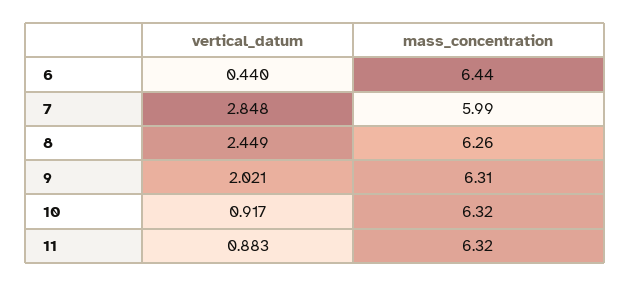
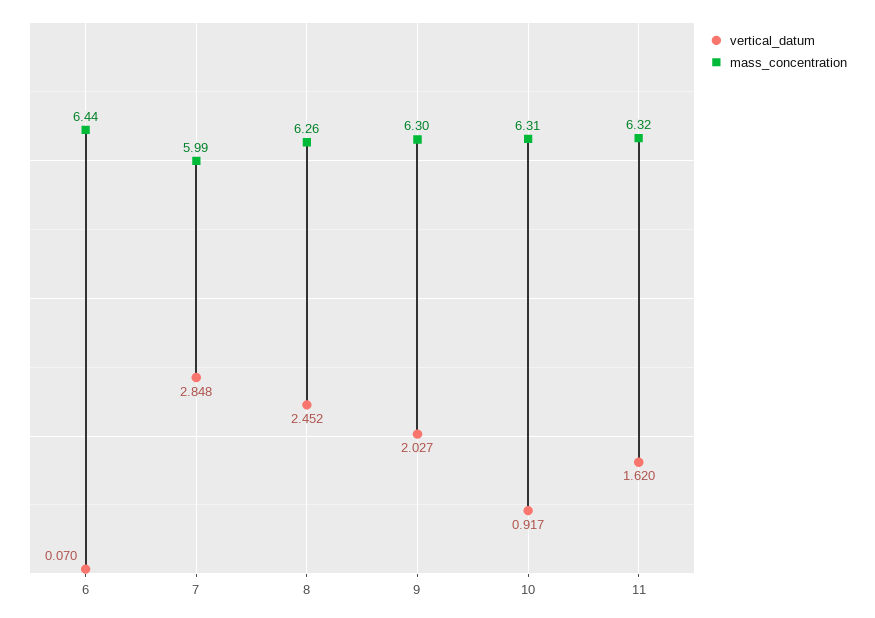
  {
    "vertical_datum": {
-     "6": 0.44,
+     "6": 0.07,
      "7": 2.848,
-     "8": 2.449,
+     "8": 2.452,
-     "9": 2.021,
+     "9": 2.027,
      "10": 0.917,
-     "11": 0.883
+     "11": 1.62
    },
    "mass_concentration": {
      "6": 6.44,
      "7": 5.99,
      "8": 6.26,
-     "9": 6.31,
+     "9": 6.3,
-     "10": 6.32,
+     "10": 6.31,
      "11": 6.32
    }
  }

